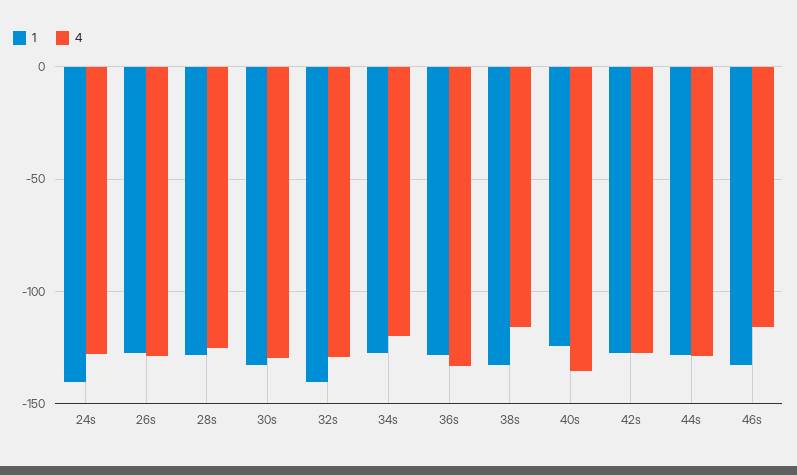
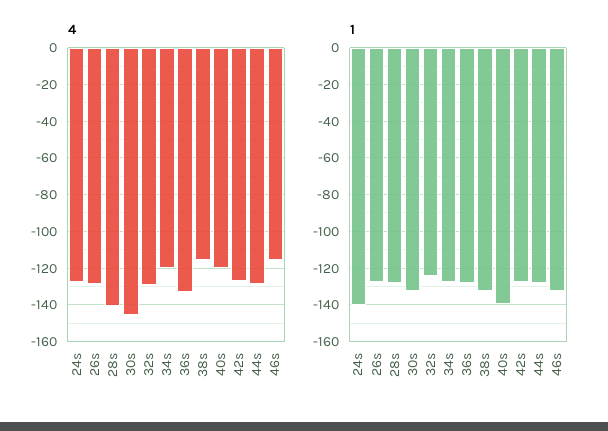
  {
    "1": {
      "24s": -140,
      "26s": -125,
      "28s": -130,
      "30s": -130,
-     "32s": -140,
+     "32s": -125,
      "34s": -125,
      "36s": -130,
      "38s": -130,
-     "40s": -125,
+     "40s": -140,
      "42s": -125,
      "44s": -130,
      "46s": -130
    },
    "4": {
      "24s": -130,
      "26s": -130,
-     "28s": -125,
+     "28s": -140,
-     "30s": -130,
+     "30s": -145,
      "32s": -130,
      "34s": -120,
      "36s": -135,
      "38s": -115,
-     "40s": -135,
+     "40s": -120,
      "42s": -125,
      "44s": -130,
      "46s": -115
    }
  }

